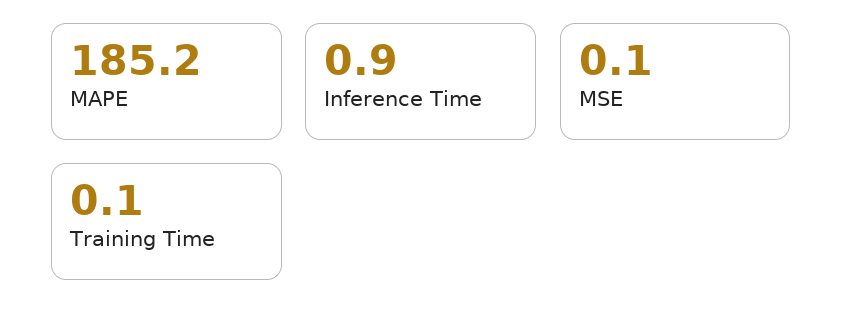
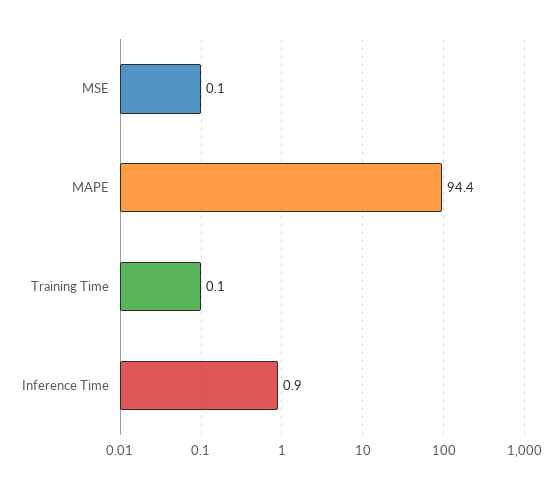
  {
-   "MAPE": 185.2,
+   "MAPE": 94.4,
    "Inference Time": 0.9,
    "MSE": 0.1,
    "Training Time": 0.1
  }

